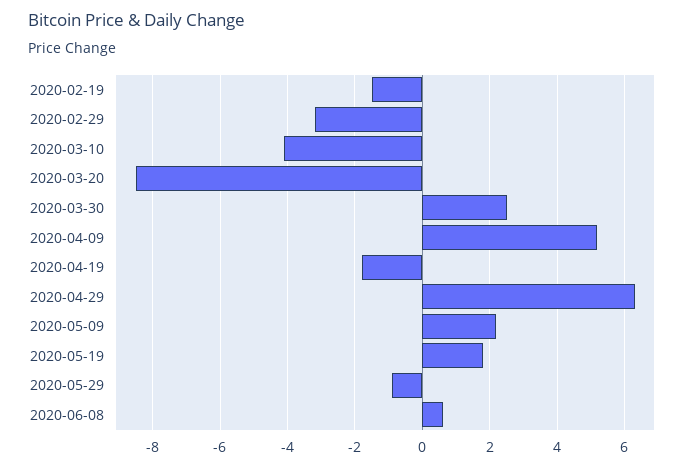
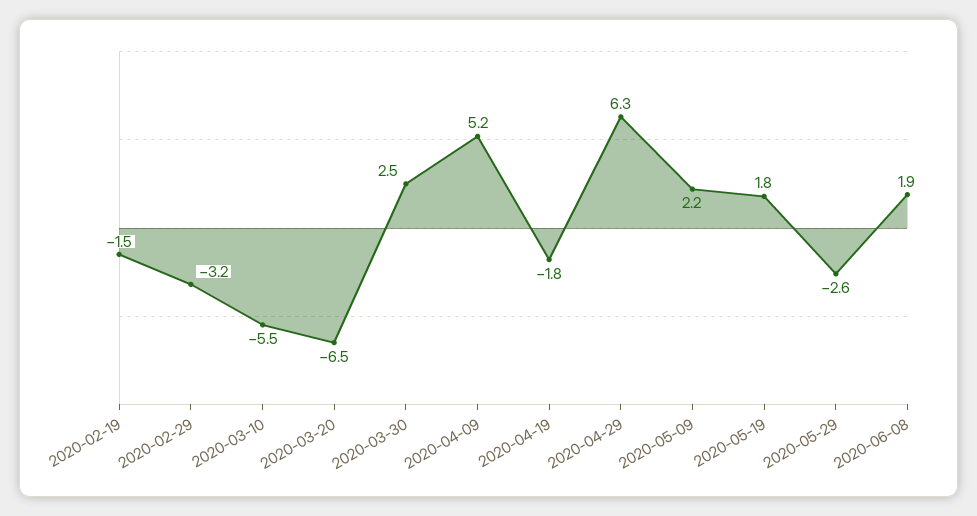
  {
    "2020-02-19": -1.5,
    "2020-02-29": -3.2,
-   "2020-03-10": -4,
+   "2020-03-10": -5.5,
-   "2020-03-20": -8.5,
+   "2020-03-20": -6.5,
    "2020-03-30": 2.5,
    "2020-04-09": 5.2,
    "2020-04-19": -1.8,
    "2020-04-29": 6.3,
    "2020-05-09": 2.2,
    "2020-05-19": 1.8,
-   "2020-05-29": -1,
+   "2020-05-29": -2.6,
-   "2020-06-08": 0.5
+   "2020-06-08": 1.9
  }

